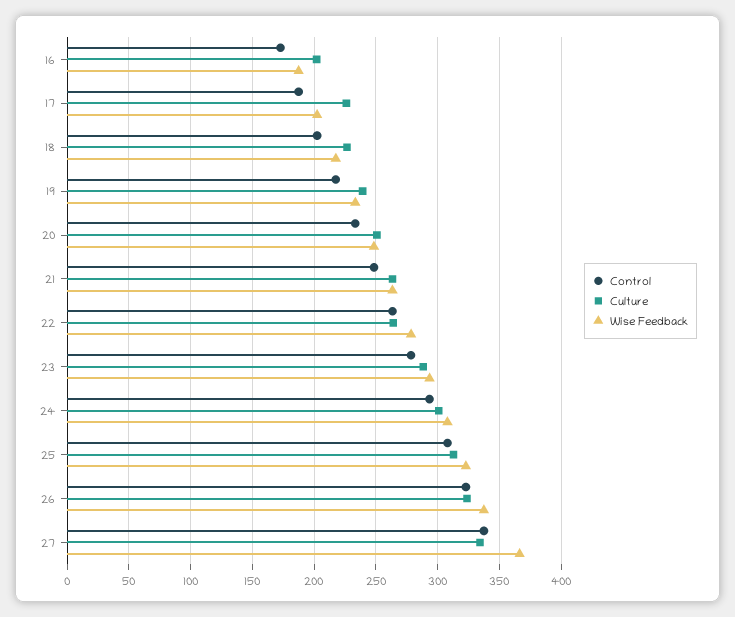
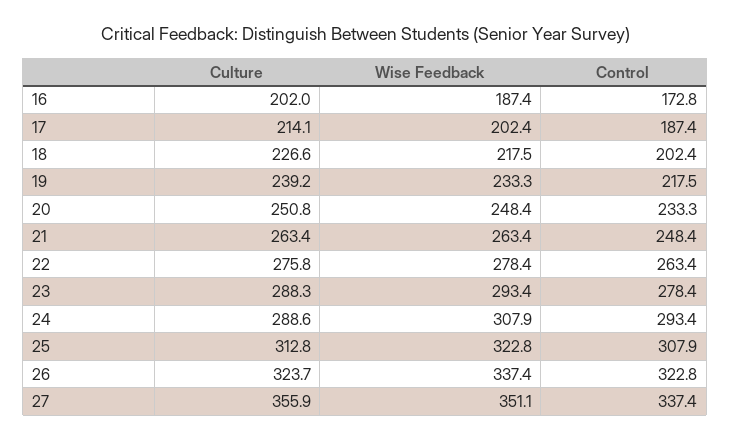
  {
    "Control": {
      "16": 172.8,
      "17": 187.4,
      "18": 202.4,
      "19": 217.5,
      "20": 233.3,
      "21": 248.4,
      "22": 263.4,
      "23": 278.4,
      "24": 293.4,
      "25": 307.9,
      "26": 322.8,
      "27": 337.4
    },
    "Culture": {
      "16": 202,
-     "17": 225,
+     "17": 214.1,
      "18": 226.6,
      "19": 239.2,
      "20": 250.8,
      "21": 263.4,
-     "22": 265,
+     "22": 275.8,
      "23": 288.3,
-     "24": 300,
+     "24": 288.6,
      "25": 312.8,
      "26": 323.7,
-     "27": 335
+     "27": 355.9
    },
    "Wise Feedback": {
      "16": 187.4,
      "17": 202.4,
      "18": 217.5,
      "19": 233.3,
      "20": 248.4,
      "21": 263.4,
      "22": 278.4,
      "23": 293.4,
      "24": 307.9,
      "25": 322.8,
      "26": 337.4,
-     "27": 365
+     "27": 351.1
    }
  }

